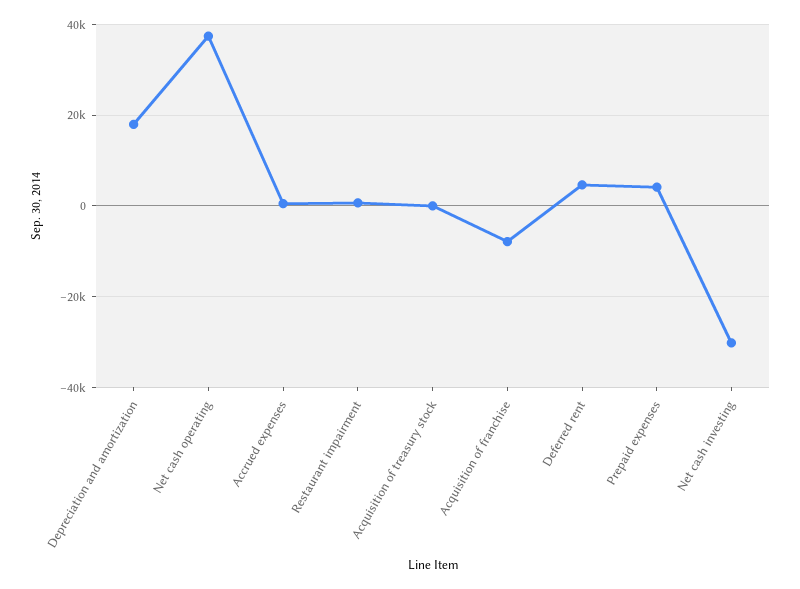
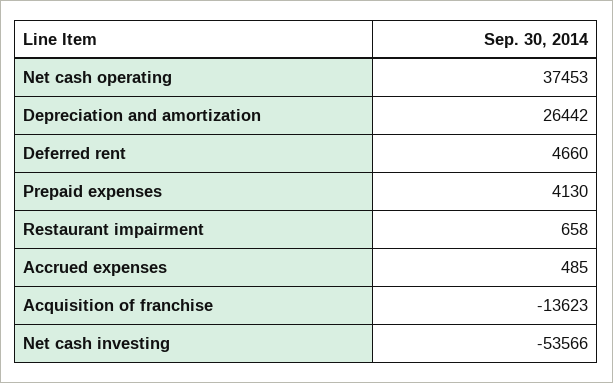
  {
-   "Depreciation and amortization": 18000,
+   "Depreciation and amortization": 26442,
    "Net cash operating": 37453,
    "Accrued expenses": 485,
    "Restaurant impairment": 658,
-   "Acquisition of treasury stock": 0,
-   "Acquisition of franchise": -8000,
+   "Acquisition of franchise": -13623,
    "Deferred rent": 4660,
    "Prepaid expenses": 4130,
-   "Net cash investing": -30000
+   "Net cash investing": -53566
  }

